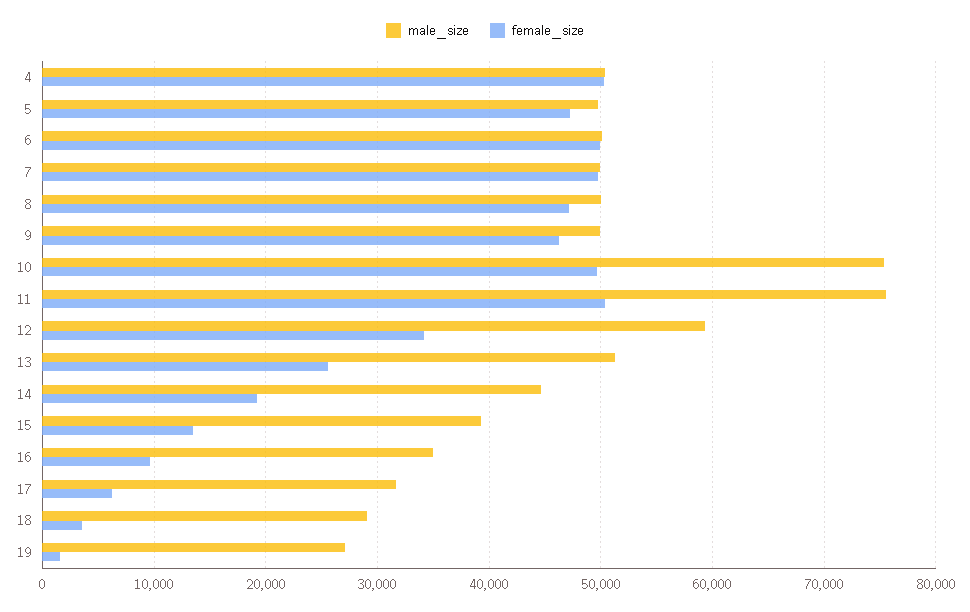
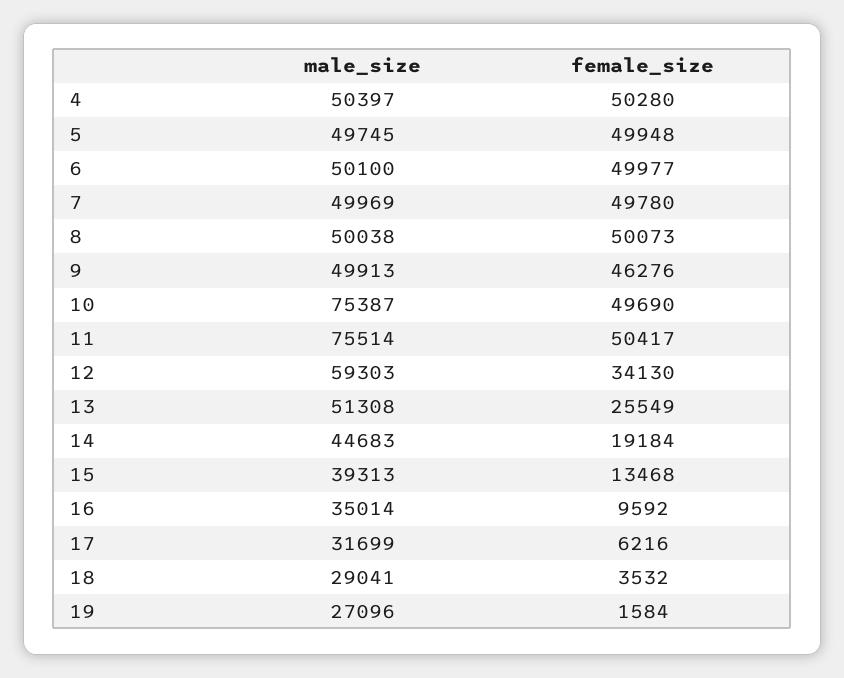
  {
    "male_size": {
      "4": 50397,
      "5": 49745,
      "6": 50100,
      "7": 49969,
      "8": 50038,
      "9": 49913,
      "10": 75387,
      "11": 75514,
      "12": 59303,
      "13": 51308,
      "14": 44683,
      "15": 39313,
      "16": 35014,
      "17": 31699,
      "18": 29041,
      "19": 27096
    },
    "female_size": {
      "4": 50280,
-     "5": 47000,
+     "5": 49948,
      "6": 49977,
      "7": 49780,
-     "8": 47000,
+     "8": 50073,
      "9": 46276,
      "10": 49690,
      "11": 50417,
      "12": 34130,
      "13": 25549,
      "14": 19184,
      "15": 13468,
      "16": 9592,
      "17": 6216,
      "18": 3532,
      "19": 1584
    }
  }

